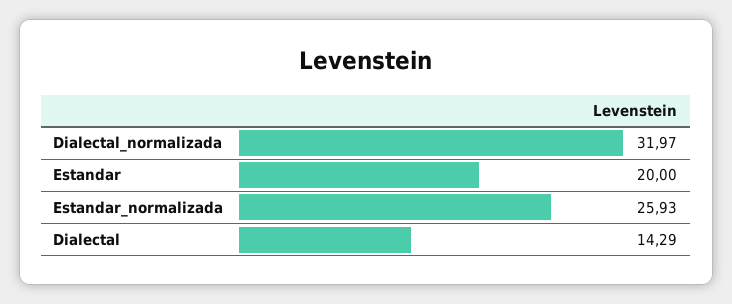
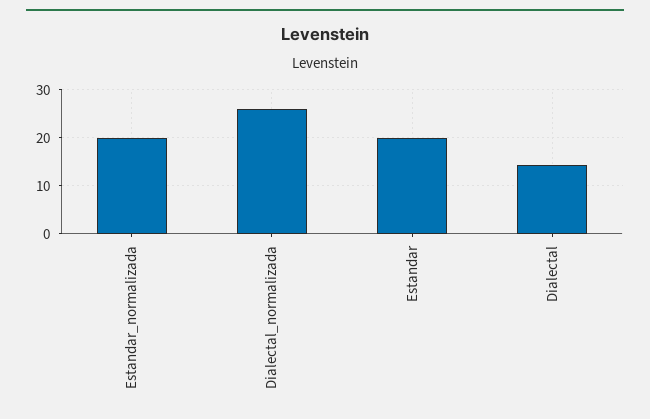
  {
-   "Dialectal_normalizada": 31.97,
+   "Dialectal_normalizada": 26,
    "Estandar": 20,
-   "Estandar_normalizada": 25.93,
+   "Estandar_normalizada": 20,
    "Dialectal": 14.29
  }

